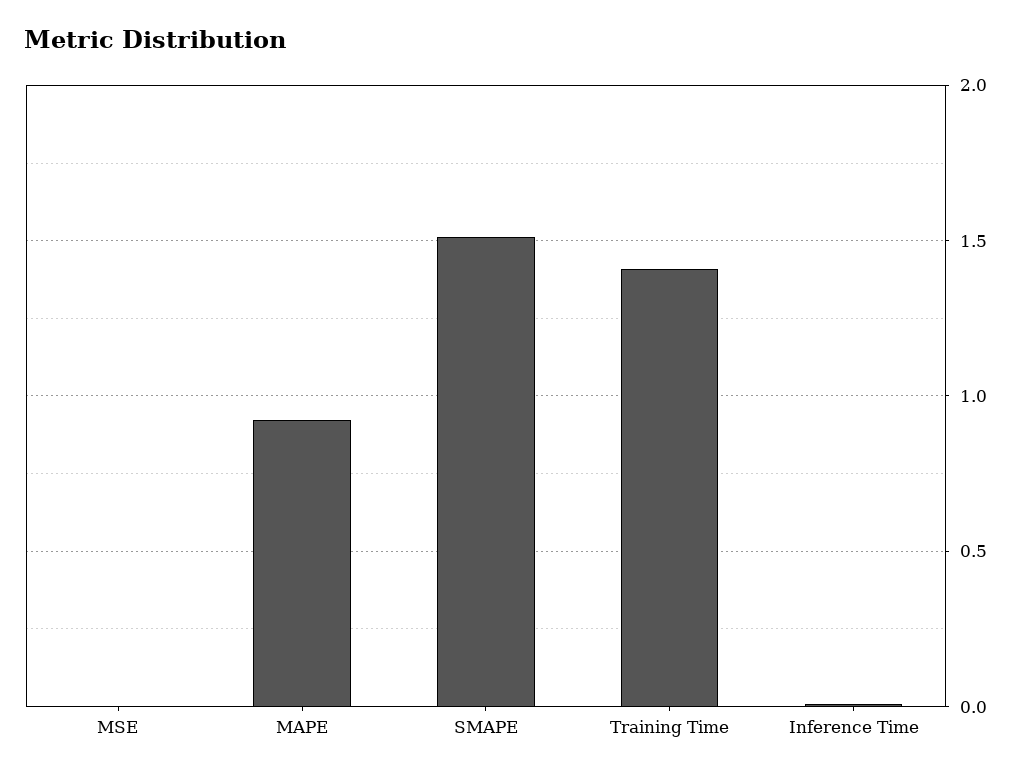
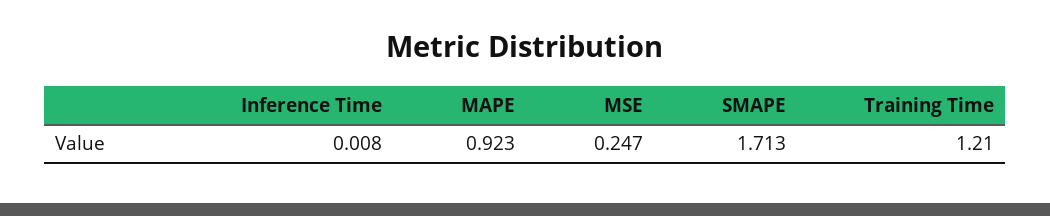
  {
-   "MSE": 0,
+   "MSE": 0.247,
    "MAPE": 0.923,
-   "SMAPE": 1.5,
+   "SMAPE": 1.713,
-   "Training Time": 1.4,
+   "Training Time": 1.21,
    "Inference Time": 0.008
  }

